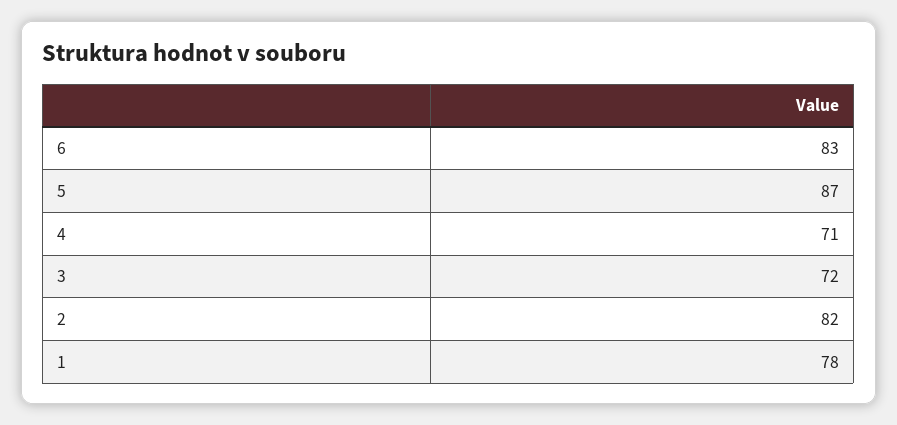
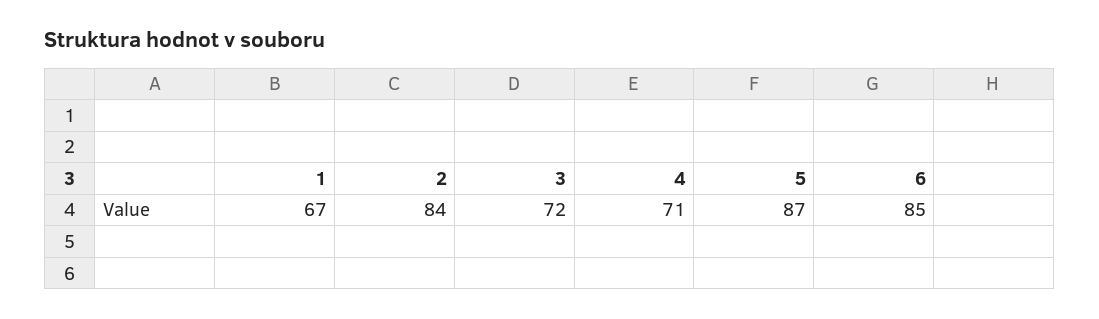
  {
-   "6": 83,
+   "6": 85,
    "5": 87,
    "4": 71,
    "3": 72,
-   "2": 82,
+   "2": 84,
-   "1": 78
+   "1": 67
  }

